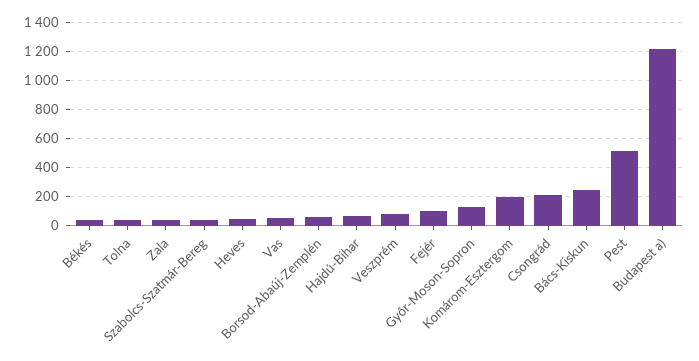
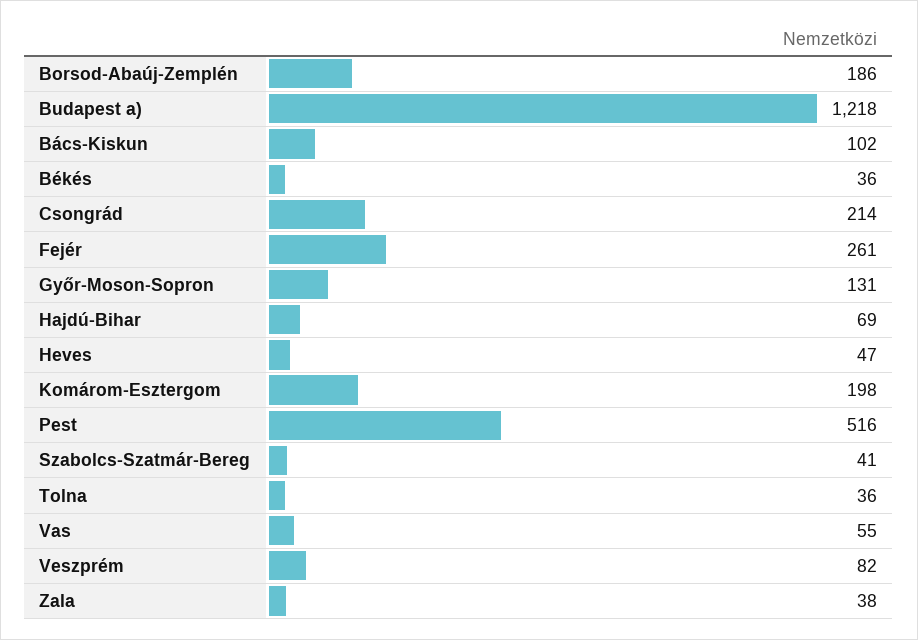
  {
    "Békés": 36,
    "Tolna": 36,
    "Zala": 38,
    "Szabolcs-Szatmár-Bereg": 41,
    "Heves": 47,
    "Vas": 55,
-   "Borsod-Abaúj-Zemplén": 50,
+   "Borsod-Abaúj-Zemplén": 186,
    "Hajdú-Bihar": 69,
    "Veszprém": 82,
-   "Fejér": 100,
+   "Fejér": 261,
    "Győr-Moson-Sopron": 131,
    "Komárom-Esztergom": 198,
    "Csongrád": 214,
-   "Bács-Kiskun": 250,
+   "Bács-Kiskun": 102,
    "Pest": 516,
    "Budapest a)": 1218
  }

